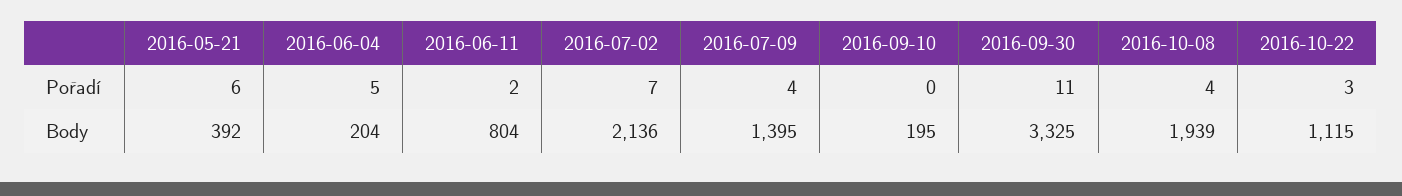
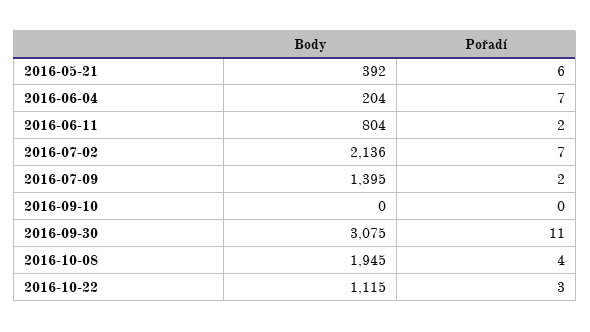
  {
    "2016-05-21": {
      "Pořadí": 6,
      "Body": 392
    },
    "2016-06-04": {
-     "Pořadí": 5,
+     "Pořadí": 7,
      "Body": 204
    },
    "2016-06-11": {
      "Pořadí": 2,
      "Body": 804
    },
    "2016-07-02": {
      "Pořadí": 7,
      "Body": 2136
    },
    "2016-07-09": {
-     "Pořadí": 4,
+     "Pořadí": 2,
      "Body": 1395
    },
    "2016-09-10": {
      "Pořadí": 0,
-     "Body": 195
+     "Body": 0
    },
    "2016-09-30": {
      "Pořadí": 11,
-     "Body": 3325
+     "Body": 3075
    },
    "2016-10-08": {
      "Pořadí": 4,
-     "Body": 1939
+     "Body": 1945
    },
    "2016-10-22": {
      "Pořadí": 3,
      "Body": 1115
    }
  }

